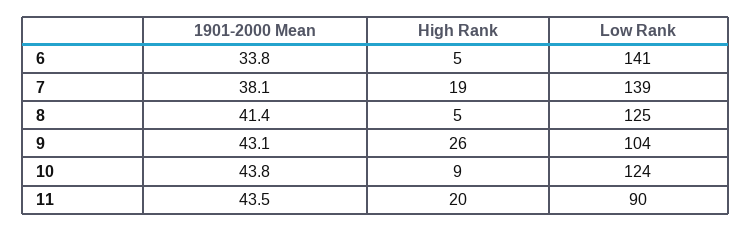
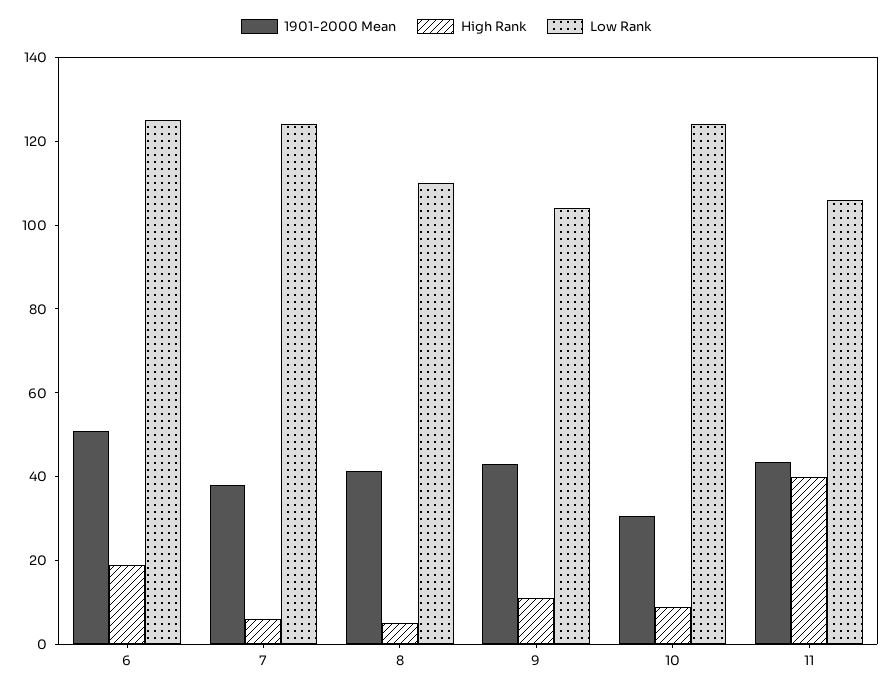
  {
    "1901-2000 Mean": {
-     "6": 33.8,
+     "6": 50,
      "7": 38.1,
      "8": 41.4,
      "9": 43.1,
-     "10": 43.8,
+     "10": 30,
      "11": 43.5
    },
    "High Rank": {
-     "6": 5,
+     "6": 20,
-     "7": 19,
+     "7": 5,
      "8": 5,
-     "9": 26,
+     "9": 10,
      "10": 9,
-     "11": 20
+     "11": 40
    },
    "Low Rank": {
-     "6": 141,
+     "6": 125,
-     "7": 139,
+     "7": 125,
-     "8": 125,
+     "8": 110,
      "9": 104,
      "10": 124,
-     "11": 90
+     "11": 105
    }
  }

